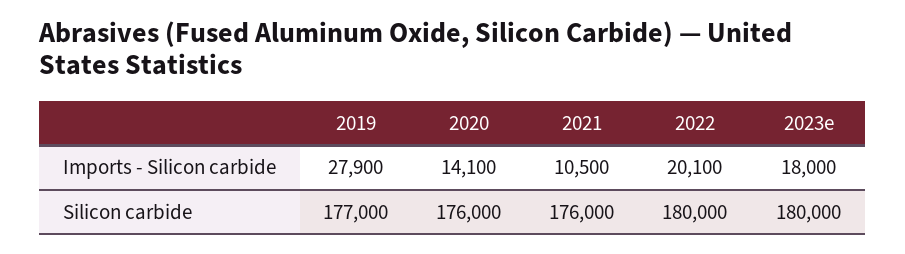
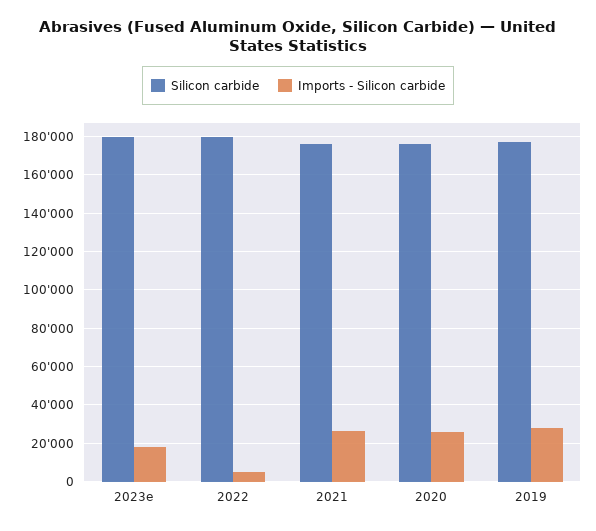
  {
    "Imports - Silicon carbide": {
      "2019": 27900,
-     "2020": 14100,
+     "2020": 25000,
-     "2021": 10500,
+     "2021": 25000,
-     "2022": 20100,
+     "2022": 5000,
      "2023e": 18000
    },
    "Silicon carbide": {
      "2019": 177000,
      "2020": 176000,
      "2021": 176000,
      "2022": 180000,
      "2023e": 180000
    }
  }

